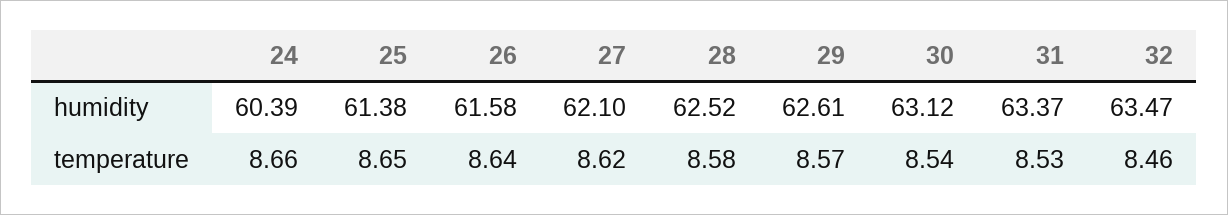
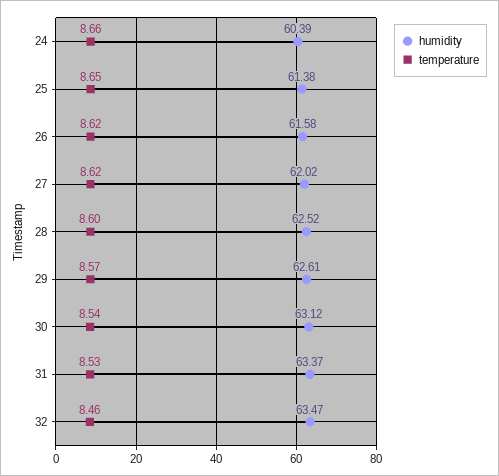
  {
    "humidity": {
      "24": 60.39,
      "25": 61.38,
      "26": 61.58,
-     "27": 62.1,
+     "27": 62.02,
      "28": 62.52,
      "29": 62.61,
      "30": 63.12,
      "31": 63.37,
      "32": 63.47
    },
    "temperature": {
      "24": 8.66,
      "25": 8.65,
-     "26": 8.64,
+     "26": 8.62,
      "27": 8.62,
-     "28": 8.58,
+     "28": 8.6,
      "29": 8.57,
      "30": 8.54,
      "31": 8.53,
      "32": 8.46
    }
  }

